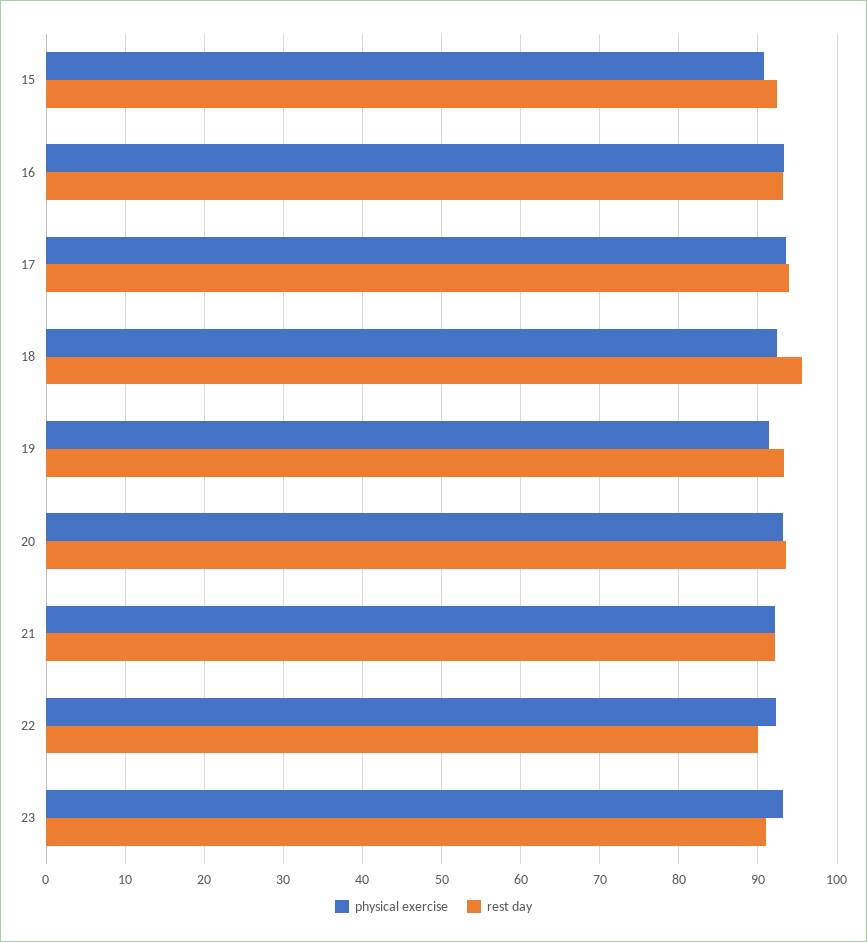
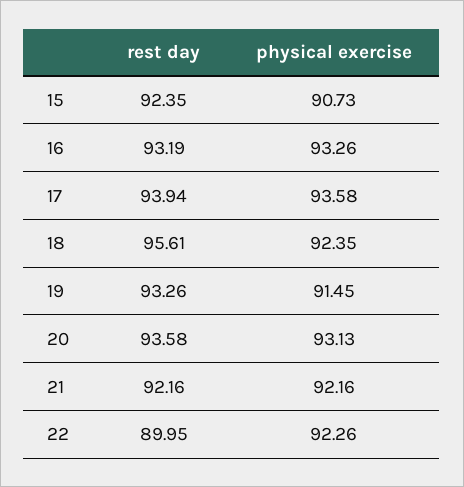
  {
    "physical exercise": {
      "15": 90.73,
      "16": 93.26,
      "17": 93.58,
      "18": 92.35,
      "19": 91.45,
      "20": 93.13,
      "21": 92.16,
-     "22": 92.26,
+     "22": 92.26
-     "23": 93
    },
    "rest day": {
      "15": 92.35,
      "16": 93.19,
      "17": 93.94,
      "18": 95.61,
      "19": 93.26,
      "20": 93.58,
      "21": 92.16,
-     "22": 89.95,
+     "22": 89.95
-     "23": 91
    }
  }

